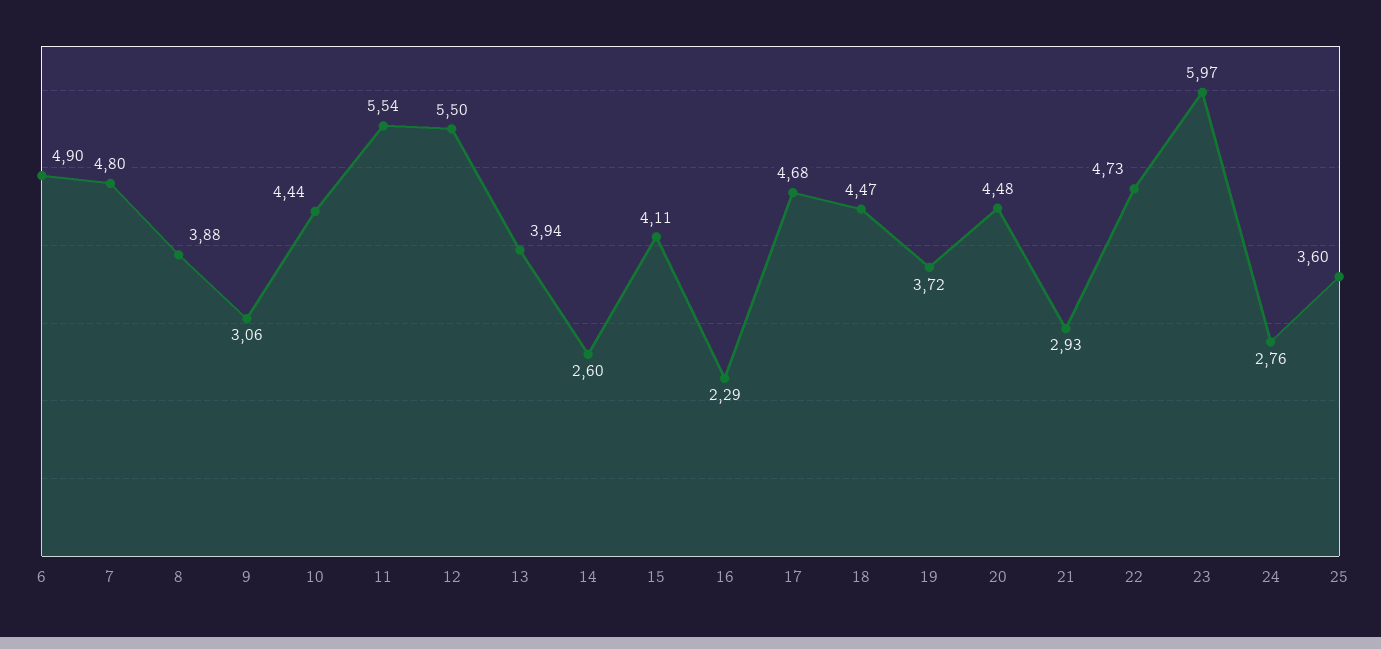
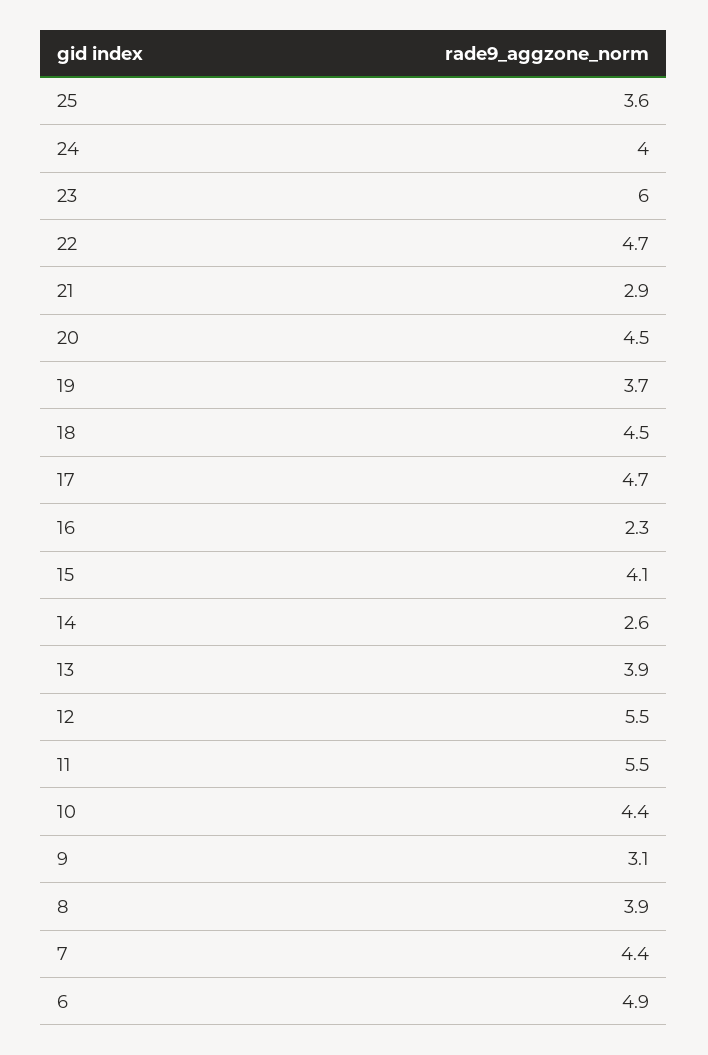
  {
    "6": 4.9,
-   "7": 4.8,
+   "7": 4.4,
    "8": 3.88,
    "9": 3.06,
    "10": 4.44,
    "11": 5.54,
    "12": 5.5,
    "13": 3.94,
    "14": 2.6,
    "15": 4.11,
    "16": 2.29,
    "17": 4.68,
    "18": 4.47,
    "19": 3.72,
    "20": 4.48,
    "21": 2.93,
    "22": 4.73,
    "23": 5.97,
-   "24": 2.76,
+   "24": 4,
    "25": 3.6
  }

